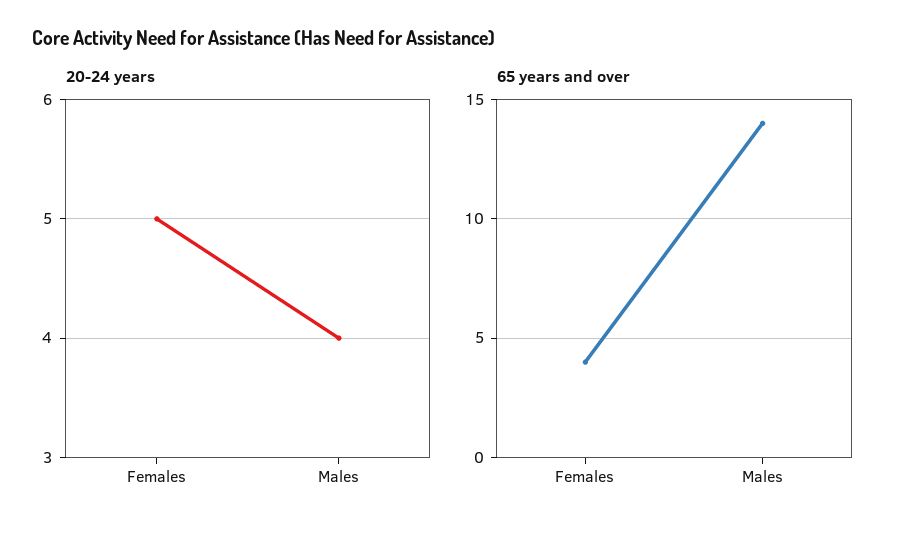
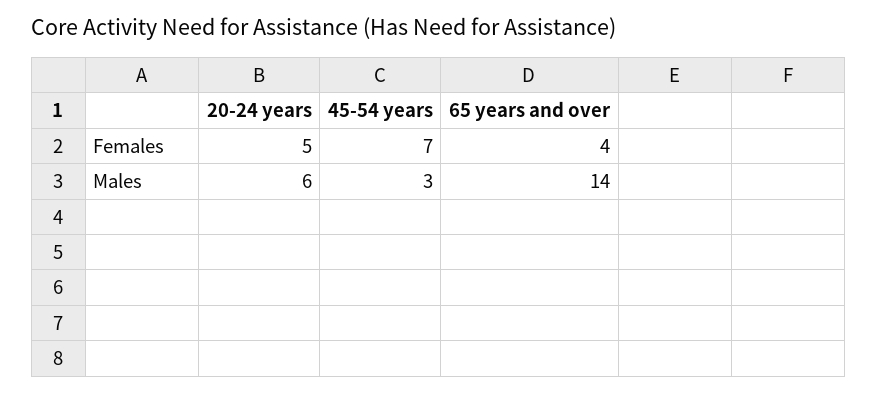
  {
    "20-24 years": {
      "Females": 5,
-     "Males": 4
+     "Males": 6
    },
    "65 years and over": {
      "Females": 4,
      "Males": 14
-   }
+   },
+   "45-54 years": {
+     "Females": 7,
+     "Males": 3
+   }
  }

